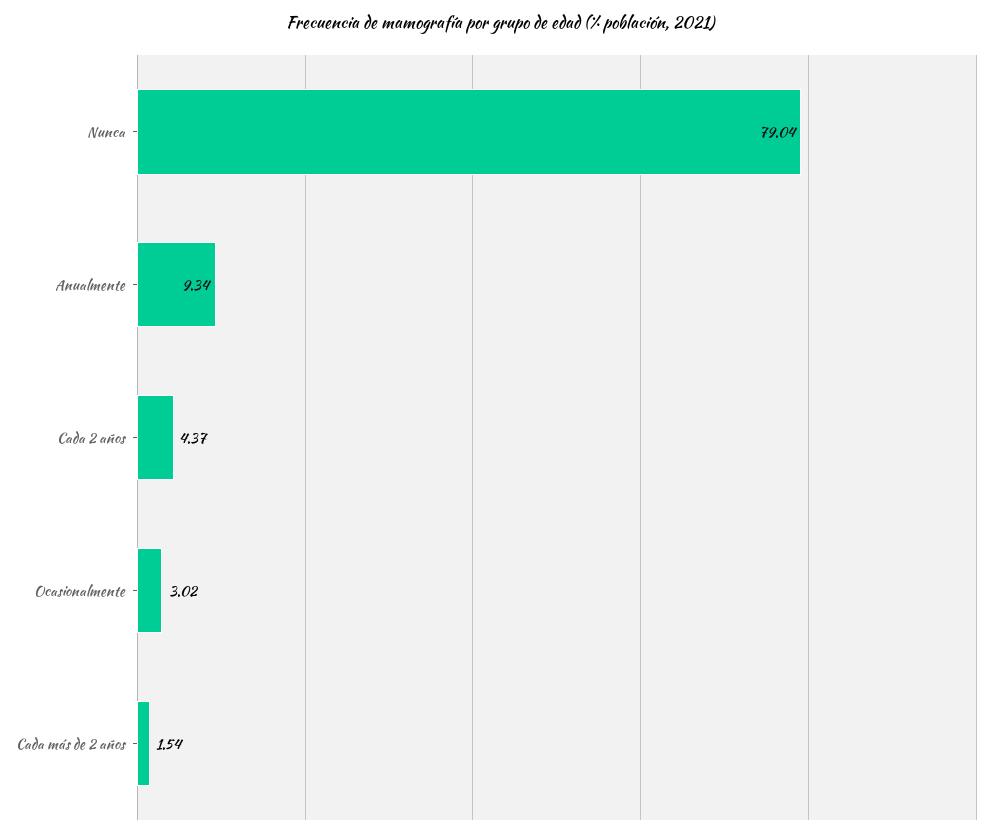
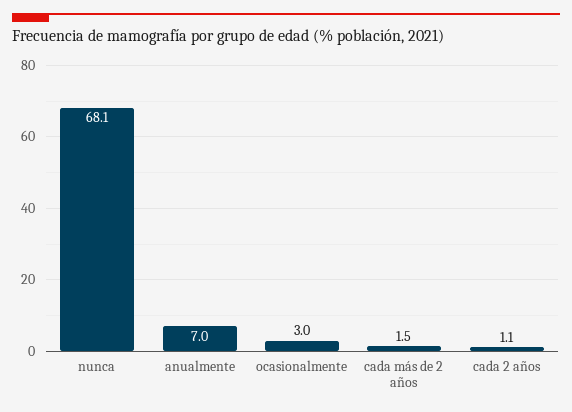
  {
-   "Nunca": 79.04,
+   "Nunca": 68.1,
-   "Anualmente": 9.34,
+   "Anualmente": 7,
-   "Cada 2 años": 4.37,
+   "Cada 2 años": 1.1,
    "Ocasionalmente": 3.02,
    "Cada más de 2 años": 1.54
  }

